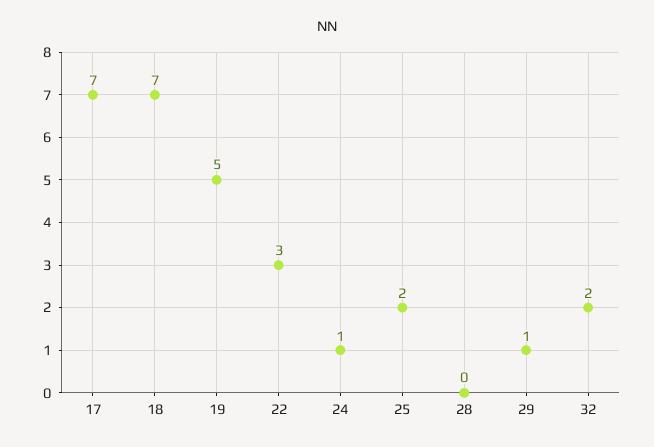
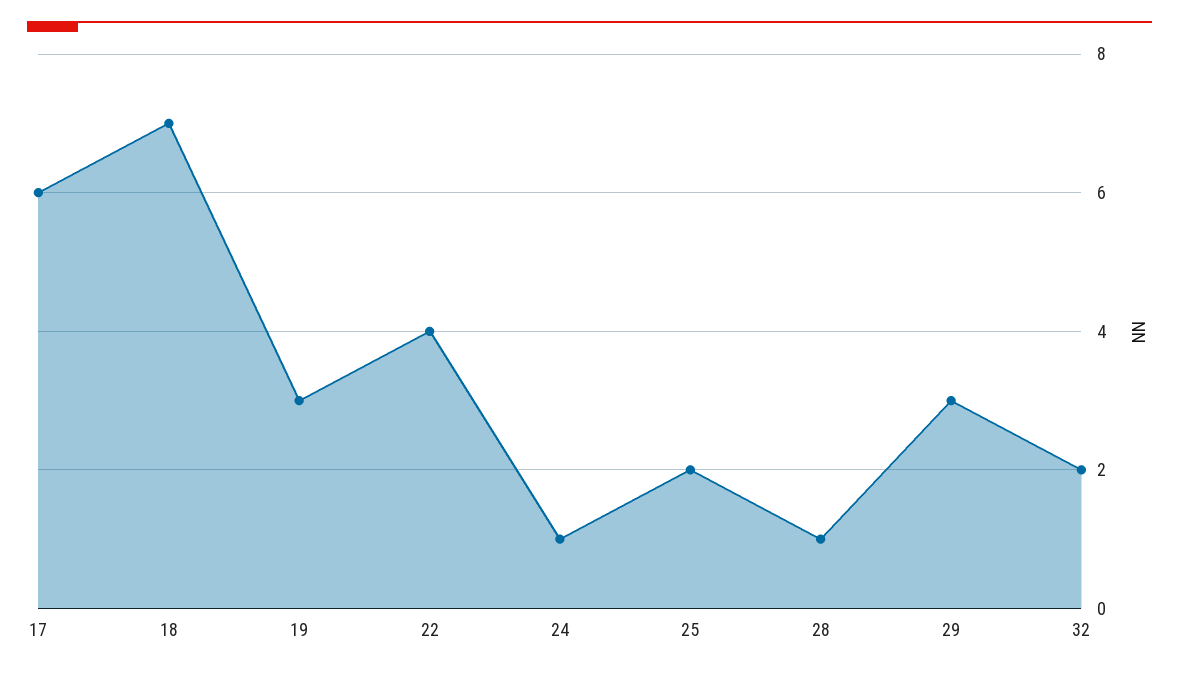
  {
-   "17": 7,
+   "17": 6,
    "18": 7,
-   "19": 5,
+   "19": 3,
-   "22": 3,
+   "22": 4,
    "24": 1,
    "25": 2,
-   "28": 0,
+   "28": 1,
-   "29": 1,
+   "29": 3,
    "32": 2
  }

